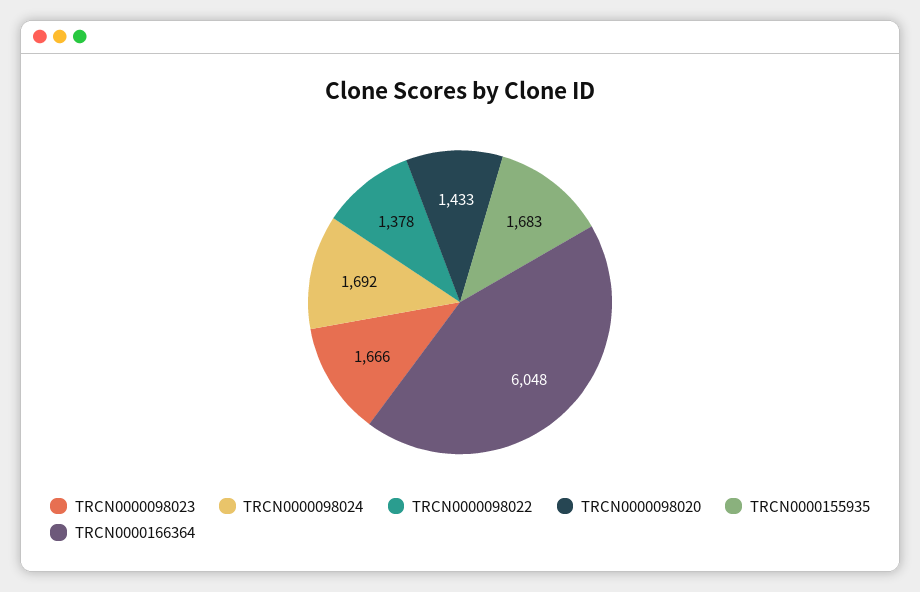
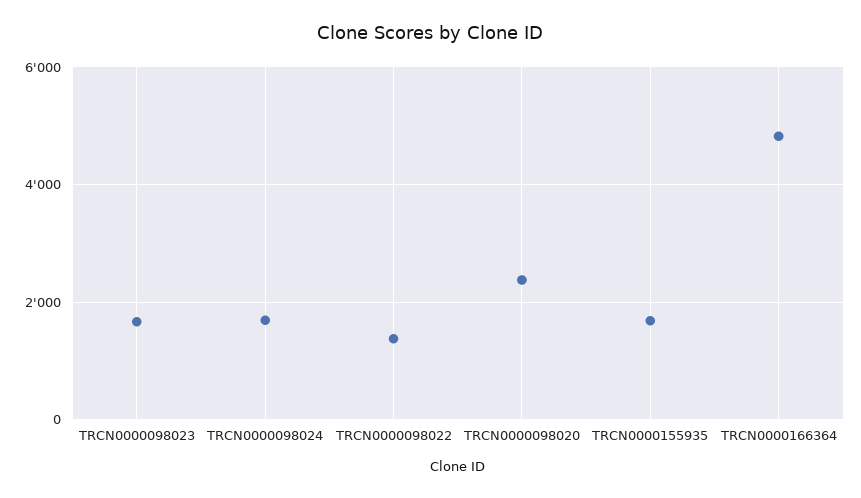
  {
    "TRCN0000098023": 1666,
    "TRCN0000098024": 1692,
    "TRCN0000098022": 1378,
-   "TRCN0000098020": 1433,
+   "TRCN0000098020": 2400,
    "TRCN0000155935": 1683,
-   "TRCN0000166364": 6048
+   "TRCN0000166364": 4800
  }

